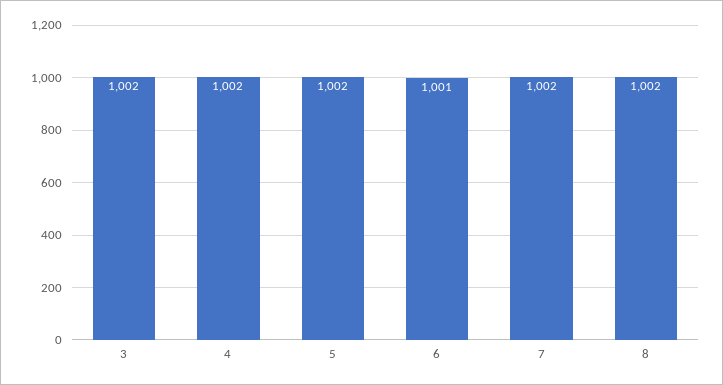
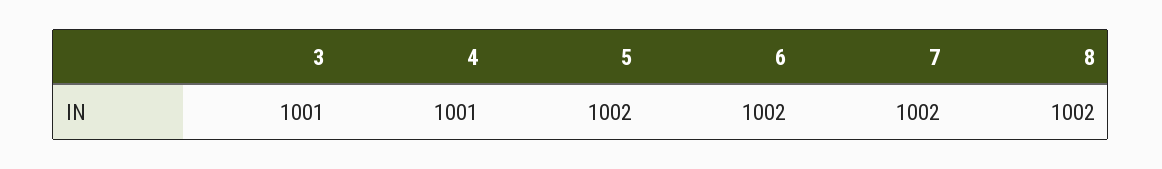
  {
-   "3": 1002,
+   "3": 1001,
-   "4": 1002,
+   "4": 1001,
    "5": 1002,
-   "6": 1001,
+   "6": 1002,
    "7": 1002,
    "8": 1002
  }

